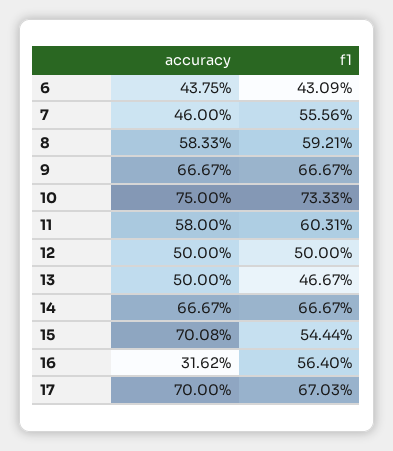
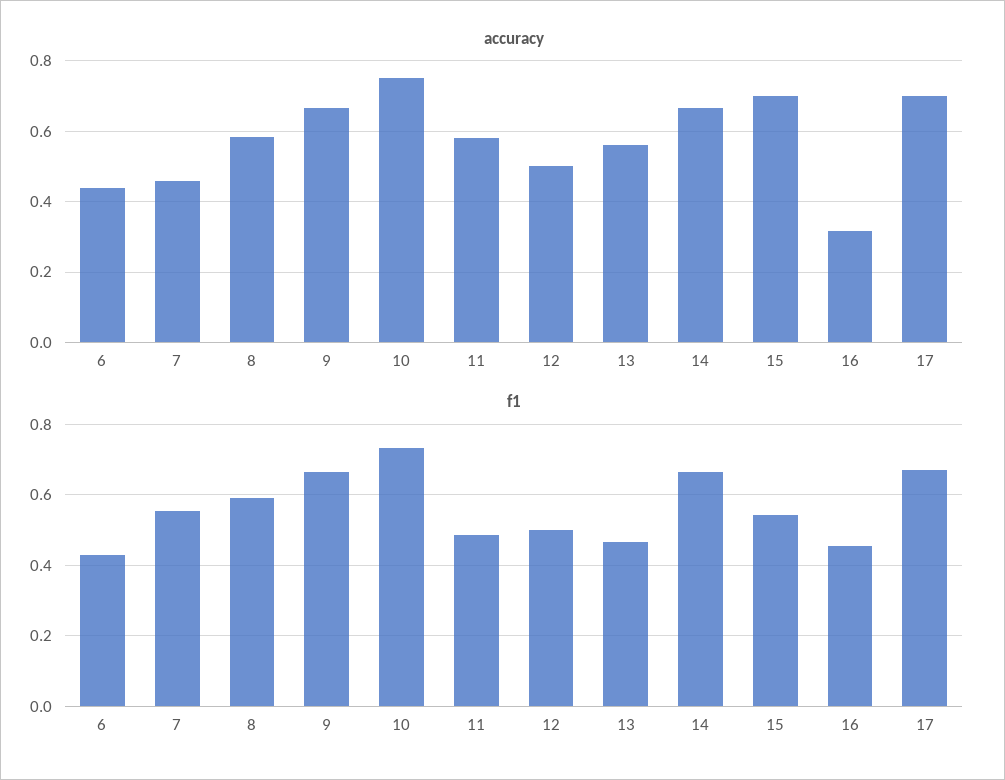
  {
    "accuracy": {
      "6": 0.4375,
      "7": 0.46,
      "8": 0.5833,
      "9": 0.6667,
      "10": 0.75,
      "11": 0.58,
      "12": 0.5,
-     "13": 0.5,
+     "13": 0.56,
      "14": 0.6667,
      "15": 0.7008,
      "16": 0.3162,
      "17": 0.7
    },
    "f1": {
      "6": 0.4309,
      "7": 0.5556,
      "8": 0.5921,
      "9": 0.6667,
      "10": 0.7333,
-     "11": 0.6031,
+     "11": 0.48,
      "12": 0.5,
      "13": 0.4667,
      "14": 0.6667,
      "15": 0.5444,
-     "16": 0.564,
+     "16": 0.46,
      "17": 0.6703
    }
  }

